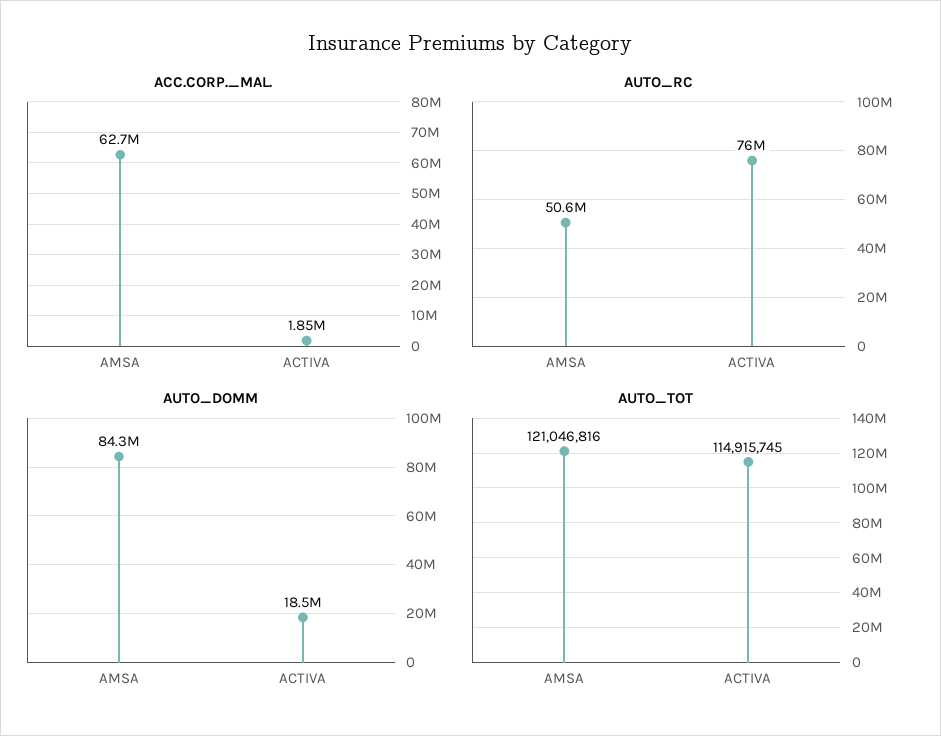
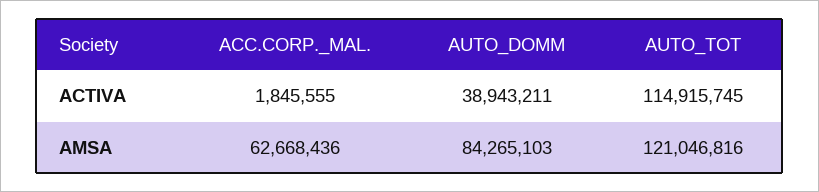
  {
    "ACC.CORP._MAL.": {
      "AMSA": 62668436,
      "ACTIVA": 1845555
    },
-   "AUTO_RC": {
-     "AMSA": 50600000,
-     "ACTIVA": 76000000
-   },
    "AUTO_DOMM": {
      "AMSA": 84265103,
-     "ACTIVA": 18500000
+     "ACTIVA": 38943211
    },
    "AUTO_TOT": {
      "AMSA": 121046816,
      "ACTIVA": 114915745
    }
  }

